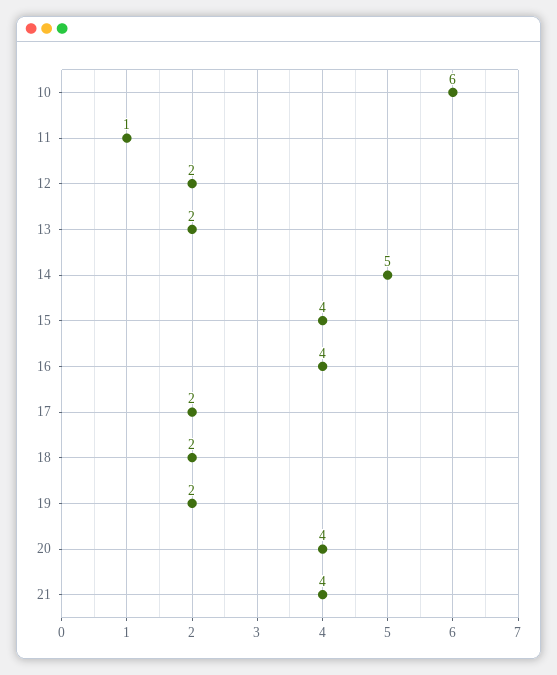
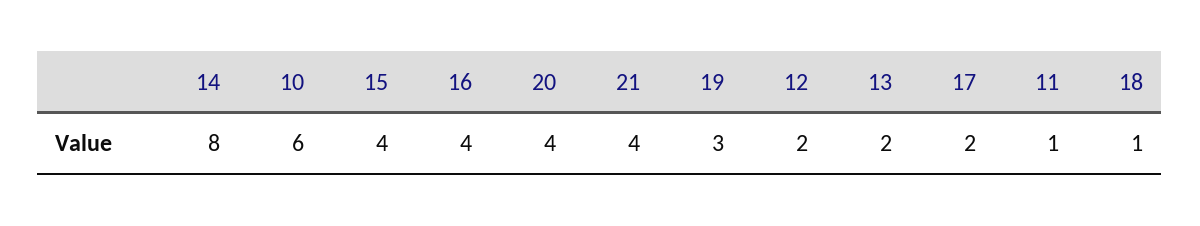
  {
    "10": 6,
    "11": 1,
    "12": 2,
    "13": 2,
-   "14": 5,
+   "14": 8,
    "15": 4,
    "16": 4,
    "17": 2,
-   "18": 2,
+   "18": 1,
-   "19": 2,
+   "19": 3,
    "20": 4,
    "21": 4
  }

